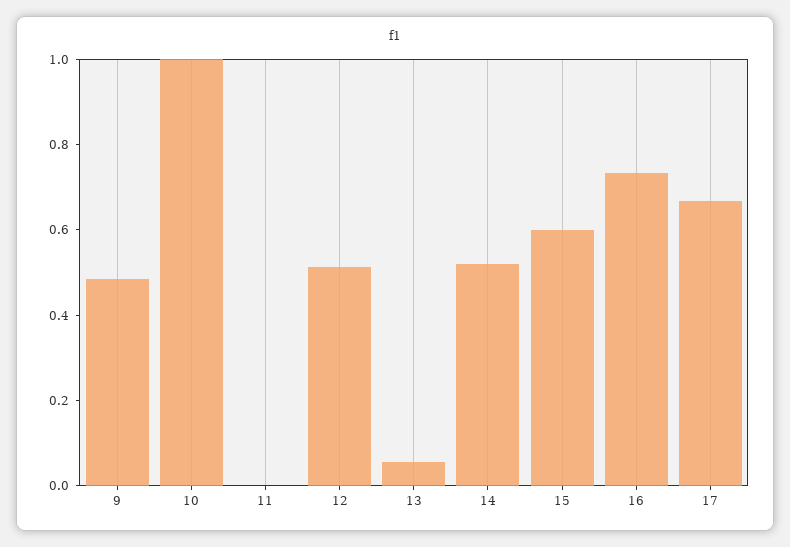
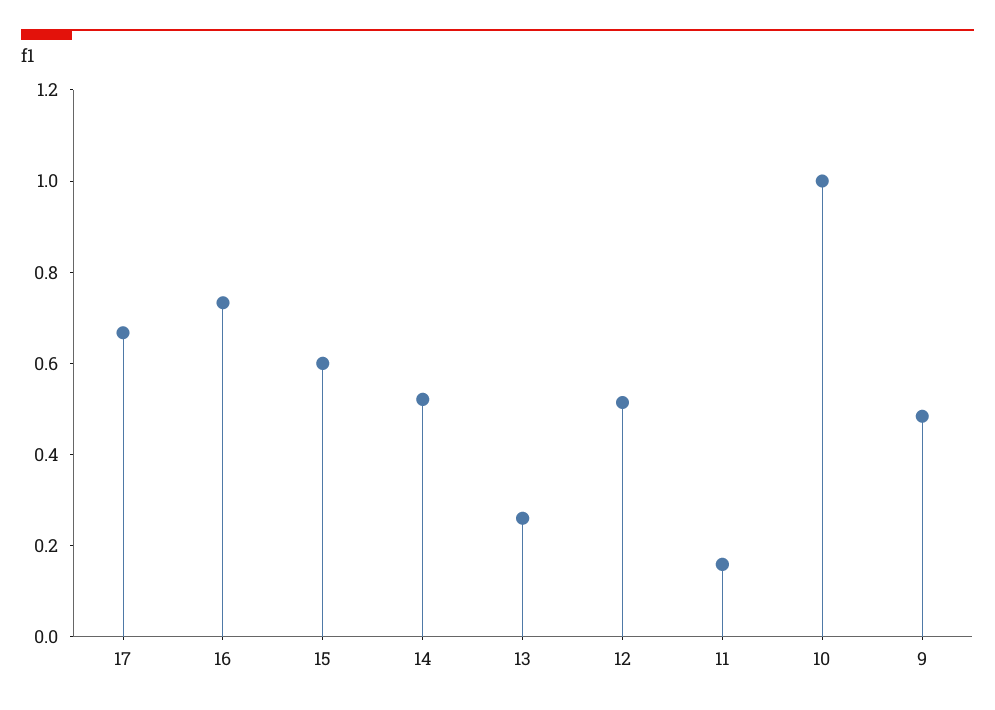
  {
    "9": 0.5,
    "10": 1,
-   "11": 0,
+   "11": 0.15,
    "12": 0.5,
-   "13": 0.05,
+   "13": 0.25,
    "14": 0.5,
    "15": 0.6,
    "16": 0.75,
    "17": 0.65
  }

